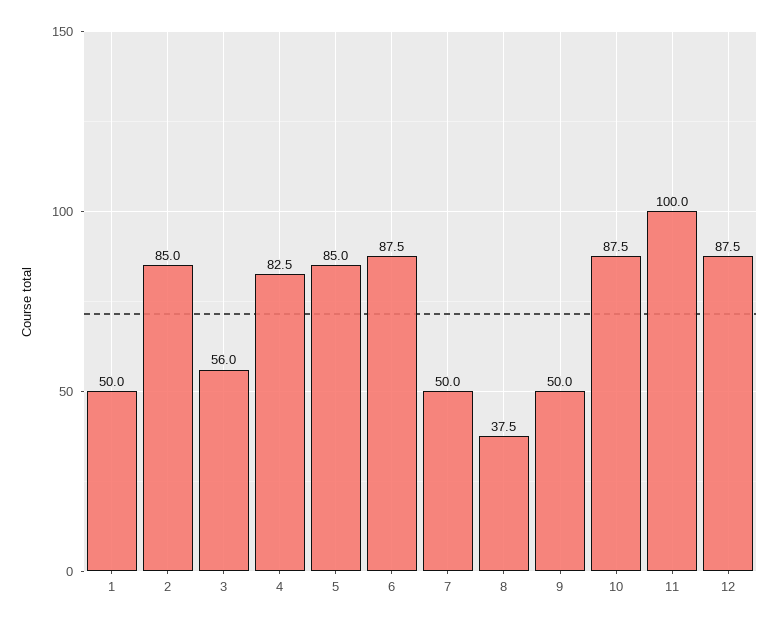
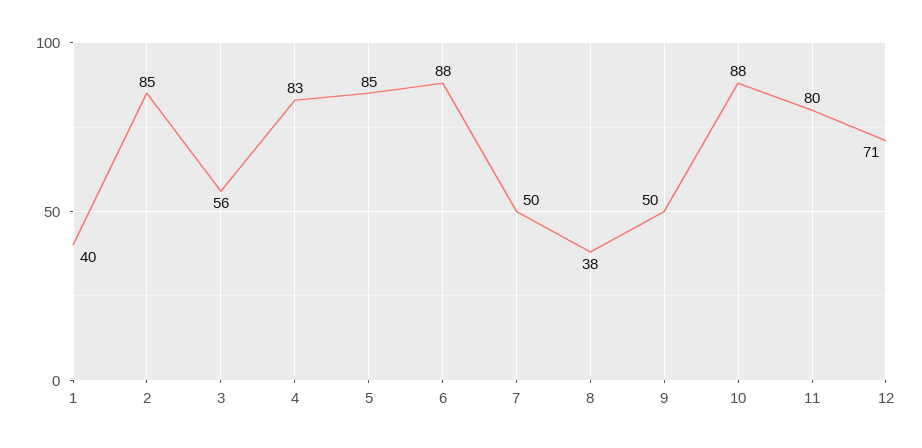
  {
-   "1": 50,
+   "1": 40,
    "2": 85,
    "3": 56,
    "4": 82.5,
    "5": 85,
    "6": 87.5,
    "7": 50,
    "8": 37.5,
    "9": 50,
    "10": 87.5,
-   "11": 100,
+   "11": 80,
-   "12": 87.5
+   "12": 71
  }

